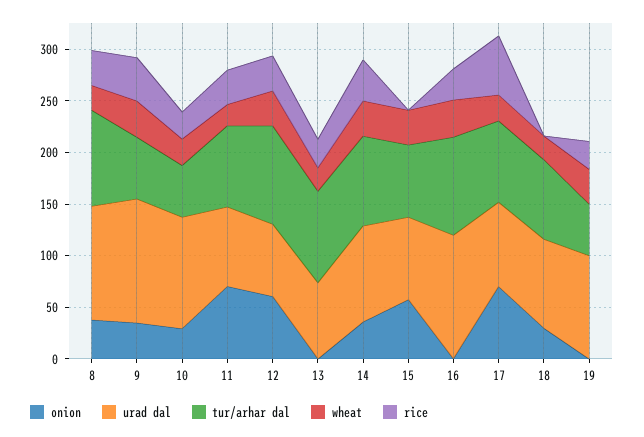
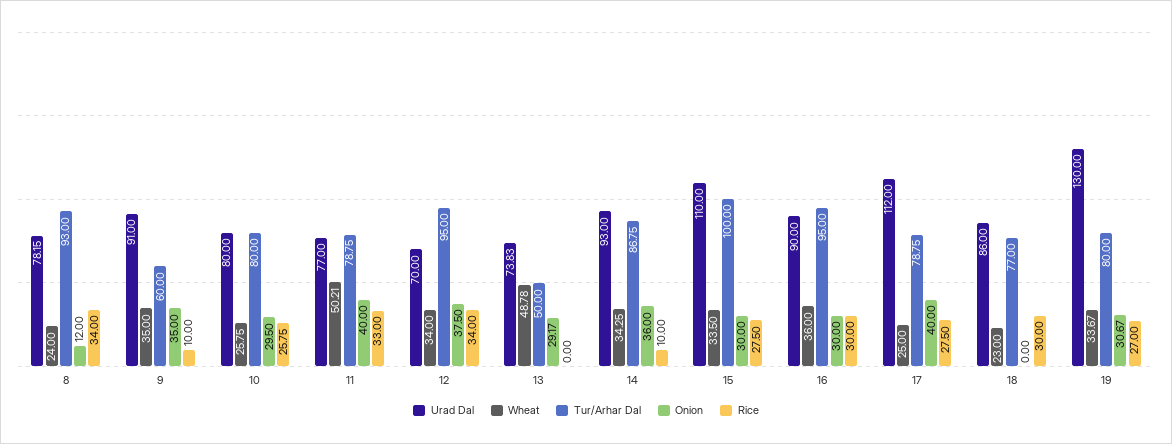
  {
    "onion": {
-     "8": 40,
+     "8": 12,
      "9": 35,
      "10": 29.5,
-     "11": 70,
+     "11": 40,
-     "12": 60,
+     "12": 37.5,
-     "13": 0,
+     "13": 29.17,
      "14": 36,
-     "15": 60,
+     "15": 30,
-     "16": 0,
+     "16": 30,
-     "17": 70,
+     "17": 40,
-     "18": 30,
+     "18": 0,
-     "19": 0
+     "19": 30.67
    },
    "urad dal": {
-     "8": 110,
+     "8": 78.15,
-     "9": 120,
+     "9": 91,
-     "10": 110,
+     "10": 80,
      "11": 77,
      "12": 70,
      "13": 73.83,
      "14": 93,
-     "15": 80,
+     "15": 110,
-     "16": 120,
+     "16": 90,
-     "17": 80,
+     "17": 112,
      "18": 86,
-     "19": 100
+     "19": 130
    },
    "tur/arhar dal": {
      "8": 93,
      "9": 60,
-     "10": 50,
+     "10": 80,
      "11": 78.75,
      "12": 95,
-     "13": 90,
+     "13": 50,
      "14": 86.75,
-     "15": 70,
+     "15": 100,
      "16": 95,
      "17": 78.75,
      "18": 77,
-     "19": 50
+     "19": 80
    },
    "wheat": {
      "8": 24,
      "9": 35,
      "10": 25.75,
-     "11": 20,
+     "11": 50.21,
      "12": 34,
-     "13": 20,
+     "13": 48.78,
      "14": 34.25,
      "15": 33.5,
      "16": 36,
      "17": 25,
      "18": 23,
      "19": 33.67
    },
    "rice": {
      "8": 34,
-     "9": 40,
+     "9": 10,
      "10": 25.75,
      "11": 33,
      "12": 34,
-     "13": 30,
+     "13": 0,
-     "14": 40,
+     "14": 10,
-     "15": 0,
+     "15": 27.5,
      "16": 30,
-     "17": 60,
+     "17": 27.5,
-     "18": 0,
+     "18": 30,
      "19": 27
    }
  }

